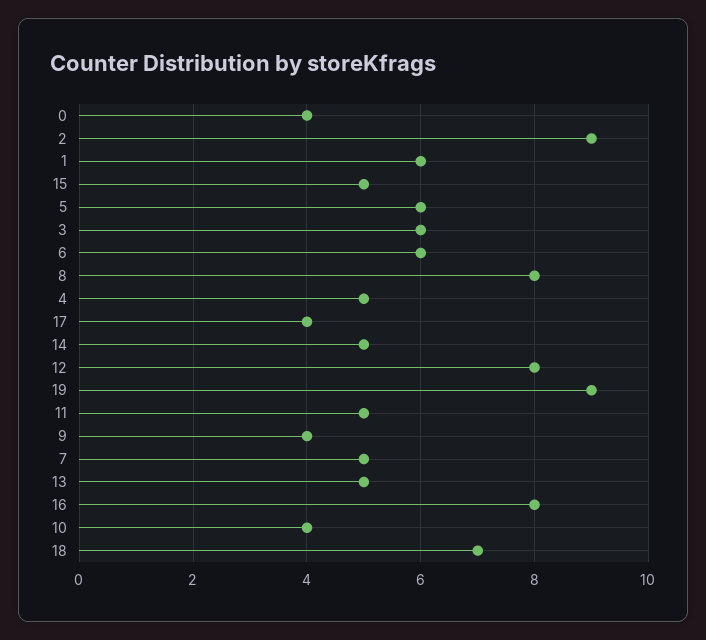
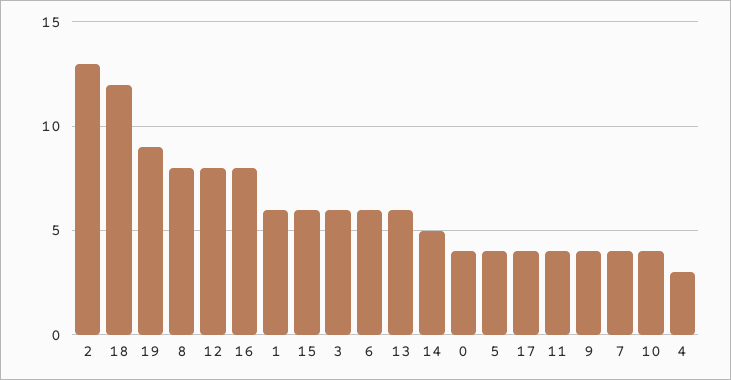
  {
    "0": 4,
-   "2": 9,
+   "2": 13,
    "1": 6,
-   "15": 5,
+   "15": 6,
-   "5": 6,
+   "5": 4,
    "3": 6,
    "6": 6,
    "8": 8,
-   "4": 5,
+   "4": 3,
    "17": 4,
    "14": 5,
    "12": 8,
    "19": 9,
-   "11": 5,
+   "11": 4,
    "9": 4,
-   "7": 5,
+   "7": 4,
-   "13": 5,
+   "13": 6,
    "16": 8,
    "10": 4,
-   "18": 7
+   "18": 12
  }

